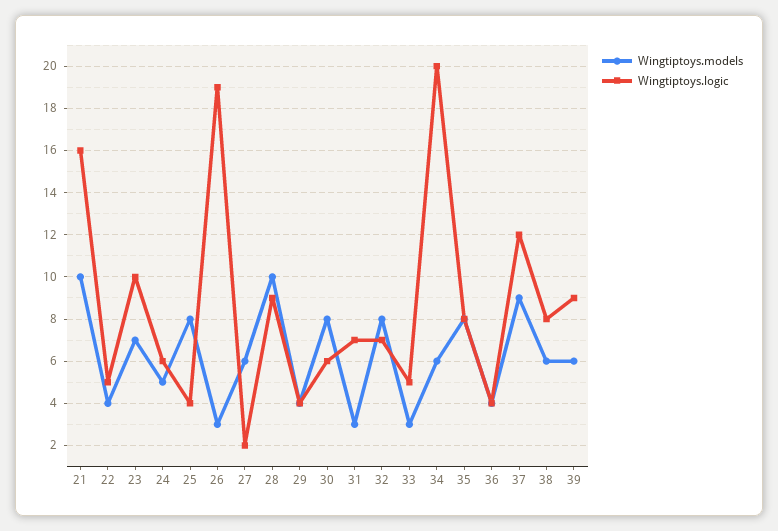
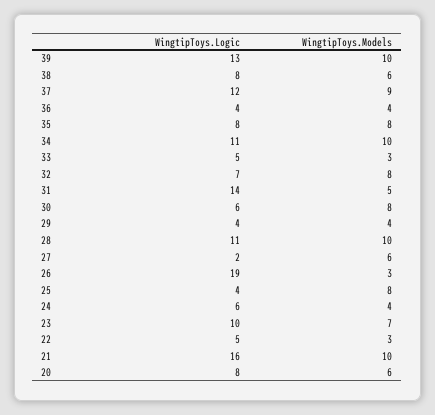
  {
    "Wingtiptoys.models": {
      "21": 10,
-     "22": 4,
+     "22": 3,
      "23": 7,
-     "24": 5,
+     "24": 4,
      "25": 8,
      "26": 3,
      "27": 6,
      "28": 10,
      "29": 4,
      "30": 8,
-     "31": 3,
+     "31": 5,
      "32": 8,
      "33": 3,
-     "34": 6,
+     "34": 10,
      "35": 8,
      "36": 4,
      "37": 9,
      "38": 6,
-     "39": 6
+     "39": 10,
+     "20": 6
    },
    "Wingtiptoys.logic": {
      "21": 16,
      "22": 5,
      "23": 10,
      "24": 6,
      "25": 4,
      "26": 19,
      "27": 2,
-     "28": 9,
+     "28": 11,
      "29": 4,
      "30": 6,
-     "31": 7,
+     "31": 14,
      "32": 7,
      "33": 5,
-     "34": 20,
+     "34": 11,
      "35": 8,
      "36": 4,
      "37": 12,
      "38": 8,
-     "39": 9
+     "39": 13,
+     "20": 8
    }
  }

